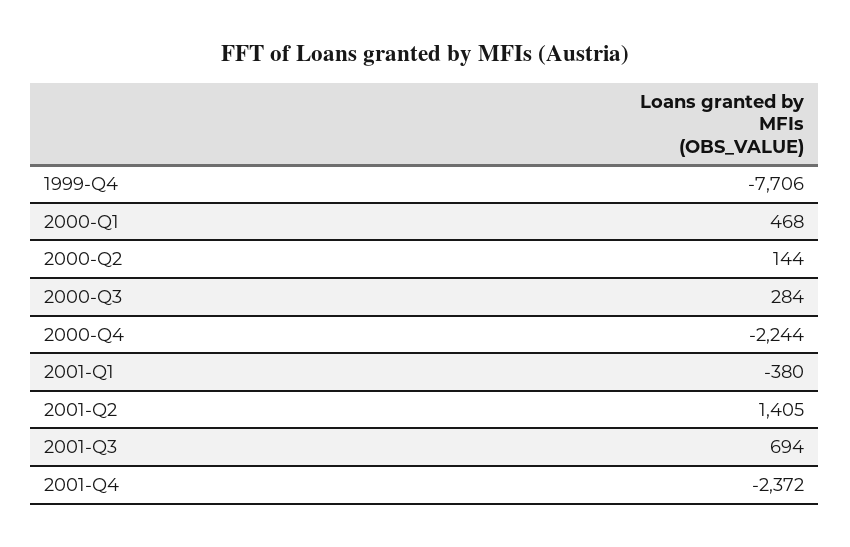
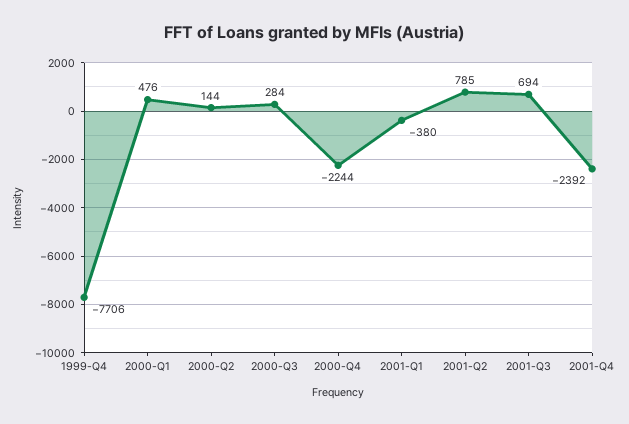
  {
    "1999-Q4": -7706,
-   "2000-Q1": 468,
+   "2000-Q1": 476,
    "2000-Q2": 144,
    "2000-Q3": 284,
    "2000-Q4": -2244,
    "2001-Q1": -380,
-   "2001-Q2": 1405,
+   "2001-Q2": 785,
    "2001-Q3": 694,
-   "2001-Q4": -2372
+   "2001-Q4": -2392
  }

